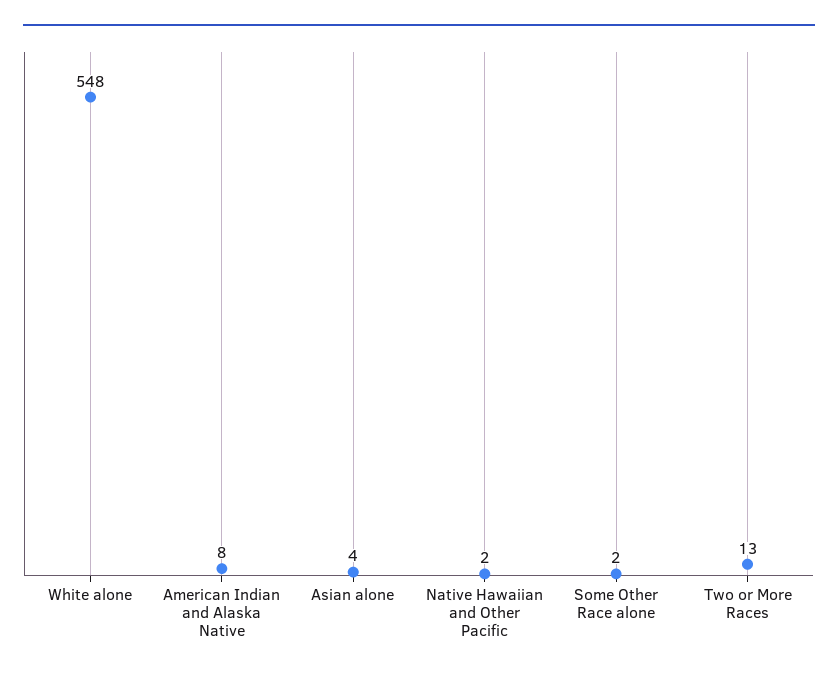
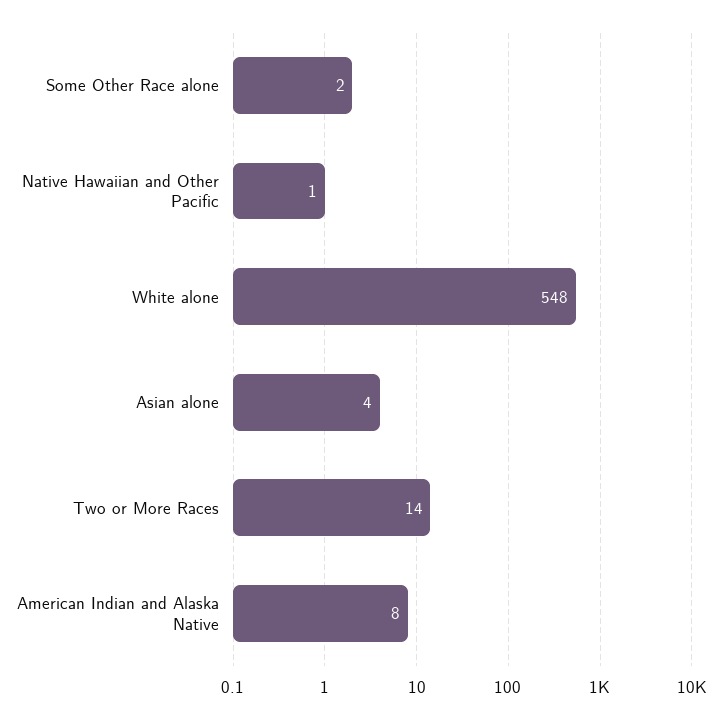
  {
    "White alone": 548,
    "American Indian and Alaska Native": 8,
    "Asian alone": 4,
-   "Native Hawaiian and Other Pacific": 2,
+   "Native Hawaiian and Other Pacific": 1,
    "Some Other Race alone": 2,
-   "Two or More Races": 13
+   "Two or More Races": 14
  }

